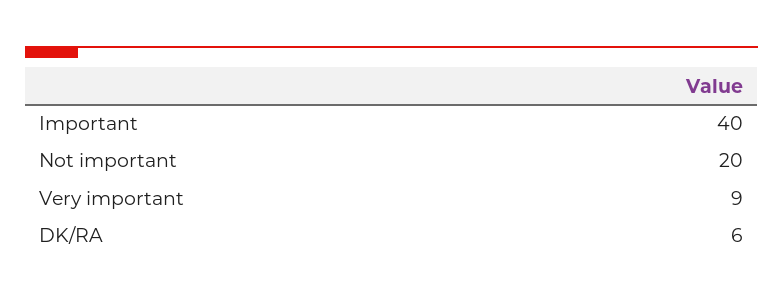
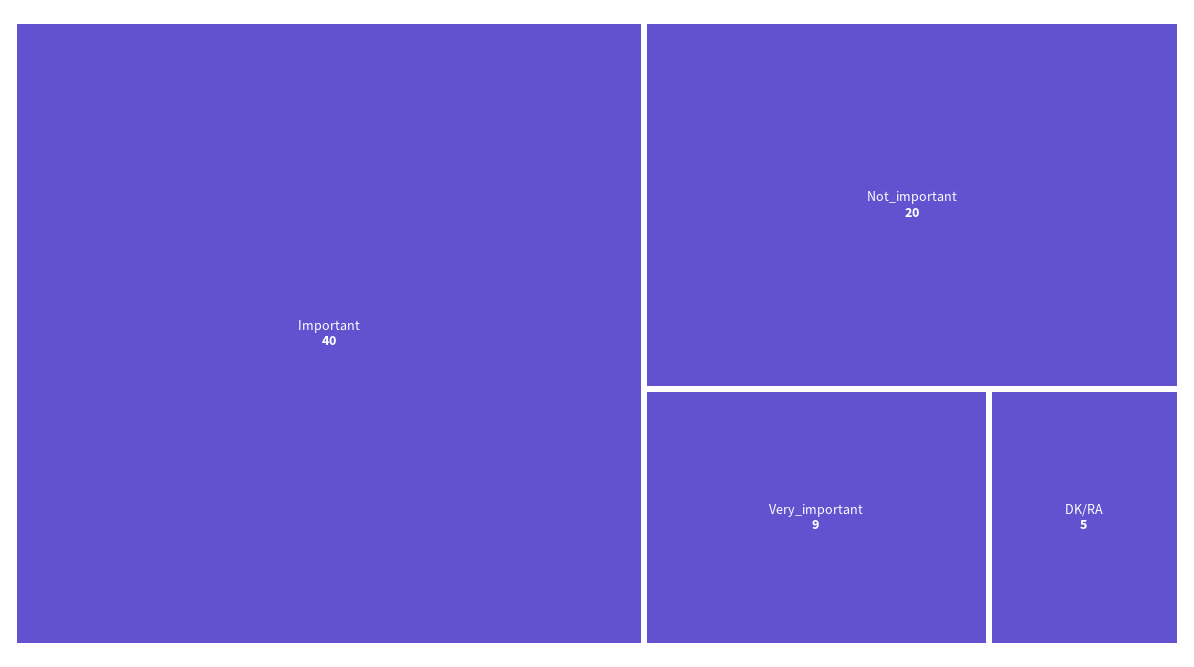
  {
    "Important": 40,
    "Not important": 20,
    "Very important": 9,
-   "DK/RA": 6
+   "DK/RA": 5
  }

